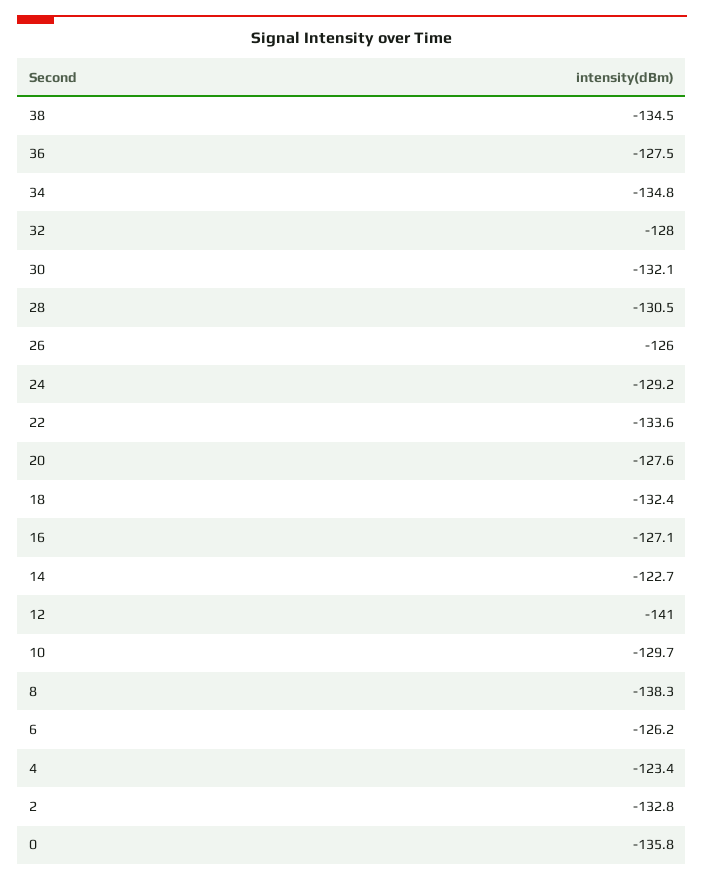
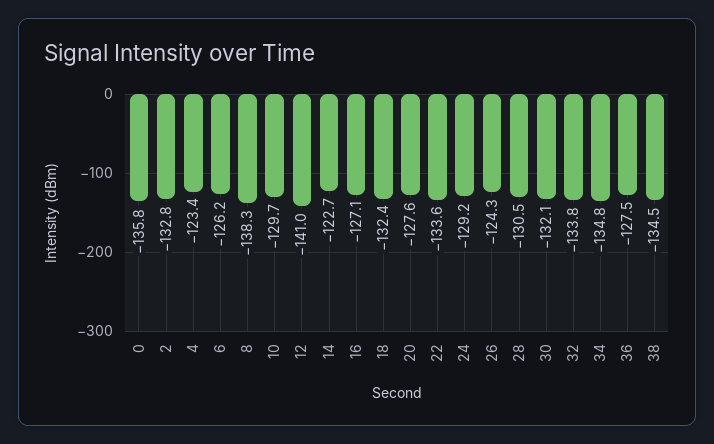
  {
    "38": -134.5,
    "36": -127.5,
    "34": -134.8,
-   "32": -128,
+   "32": -133.8,
    "30": -132.1,
    "28": -130.5,
-   "26": -126,
+   "26": -124.3,
    "24": -129.2,
    "22": -133.6,
    "20": -127.6,
    "18": -132.4,
    "16": -127.1,
    "14": -122.7,
    "12": -141,
    "10": -129.7,
    "8": -138.3,
    "6": -126.2,
    "4": -123.4,
    "2": -132.8,
    "0": -135.8
  }

